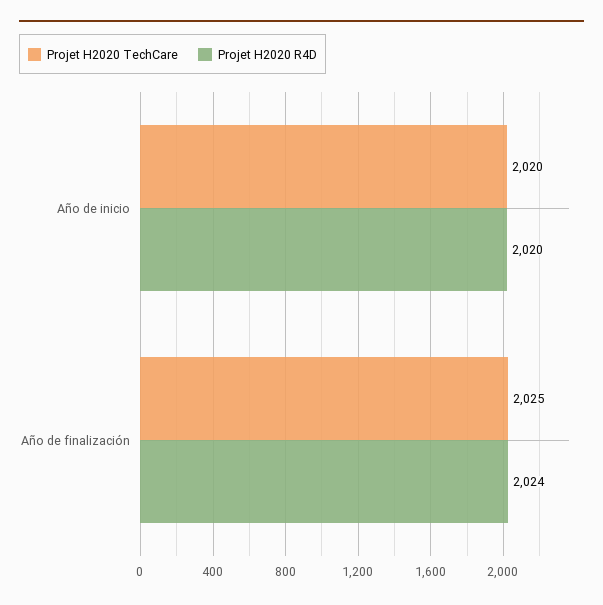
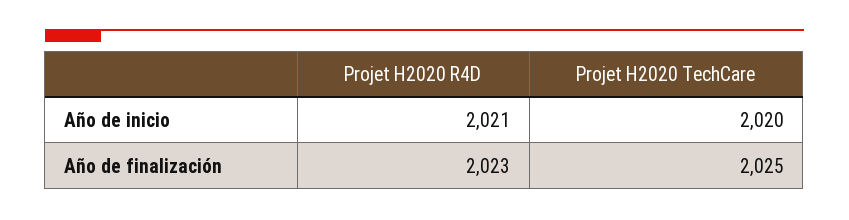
  {
    "Projet H2020 TechCare": {
      "Año de inicio": 2020,
      "Año de finalización": 2025
    },
    "Projet H2020 R4D": {
-     "Año de inicio": 2020,
+     "Año de inicio": 2021,
-     "Año de finalización": 2024
+     "Año de finalización": 2023
    }
  }

